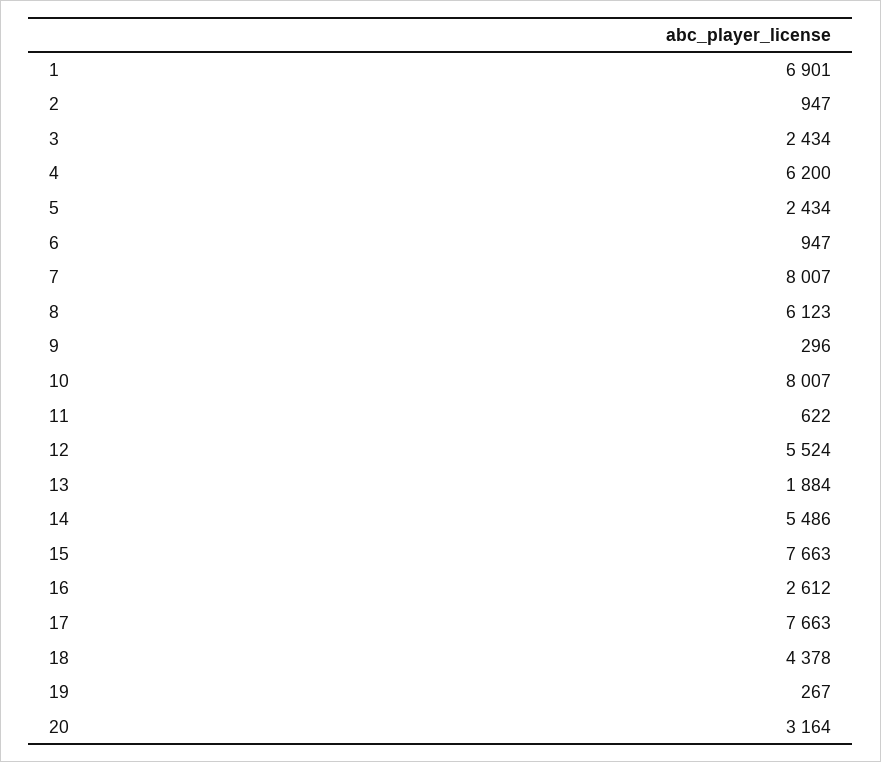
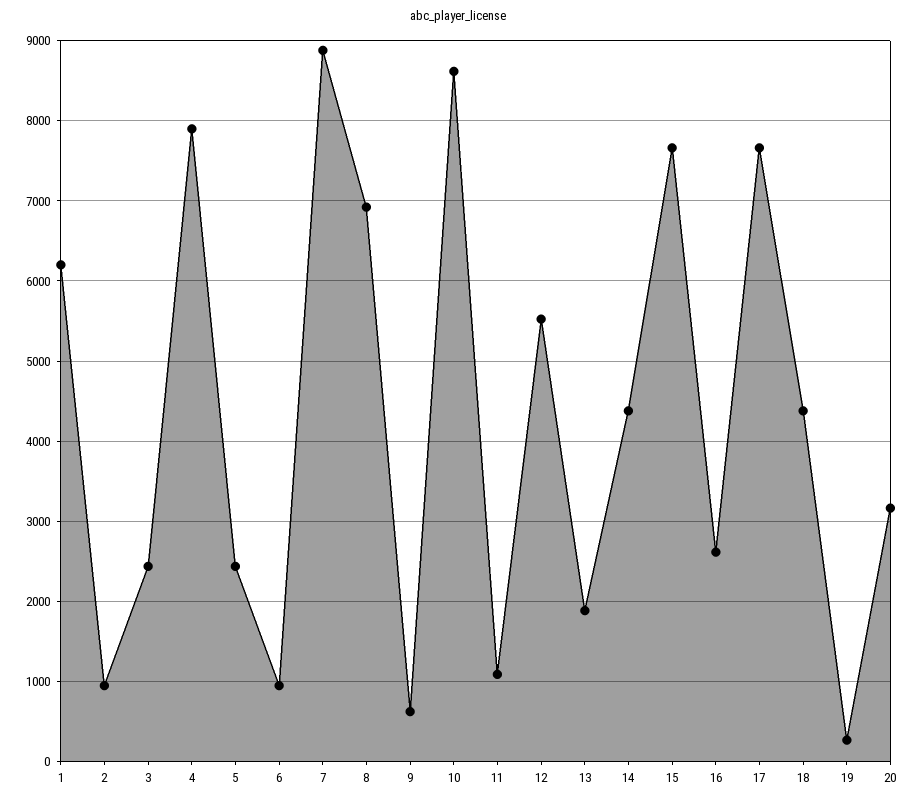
  {
-   "1": 6901,
+   "1": 6200,
    "2": 947,
    "3": 2434,
-   "4": 6200,
+   "4": 7900,
    "5": 2434,
    "6": 947,
-   "7": 8007,
+   "7": 8900,
-   "8": 6123,
+   "8": 6900,
-   "9": 296,
+   "9": 600,
-   "10": 8007,
+   "10": 8600,
-   "11": 622,
+   "11": 1100,
    "12": 5524,
    "13": 1884,
-   "14": 5486,
+   "14": 4400,
    "15": 7663,
    "16": 2612,
    "17": 7663,
    "18": 4378,
    "19": 267,
    "20": 3164
  }

